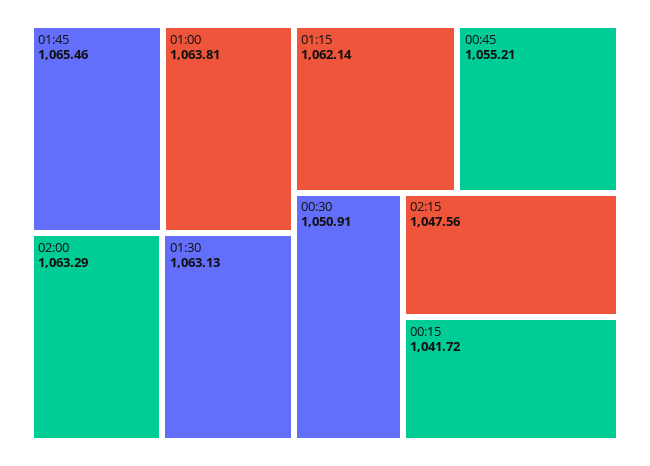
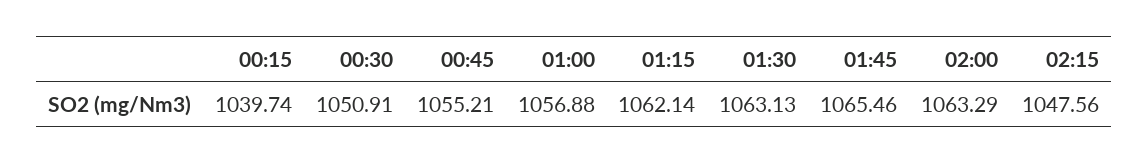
  {
    "01:45": 1065.46,
-   "01:00": 1063.81,
+   "01:00": 1056.88,
    "02:00": 1063.29,
    "01:30": 1063.13,
    "01:15": 1062.14,
    "00:45": 1055.21,
    "00:30": 1050.91,
    "02:15": 1047.56,
-   "00:15": 1041.72
+   "00:15": 1039.74
  }

